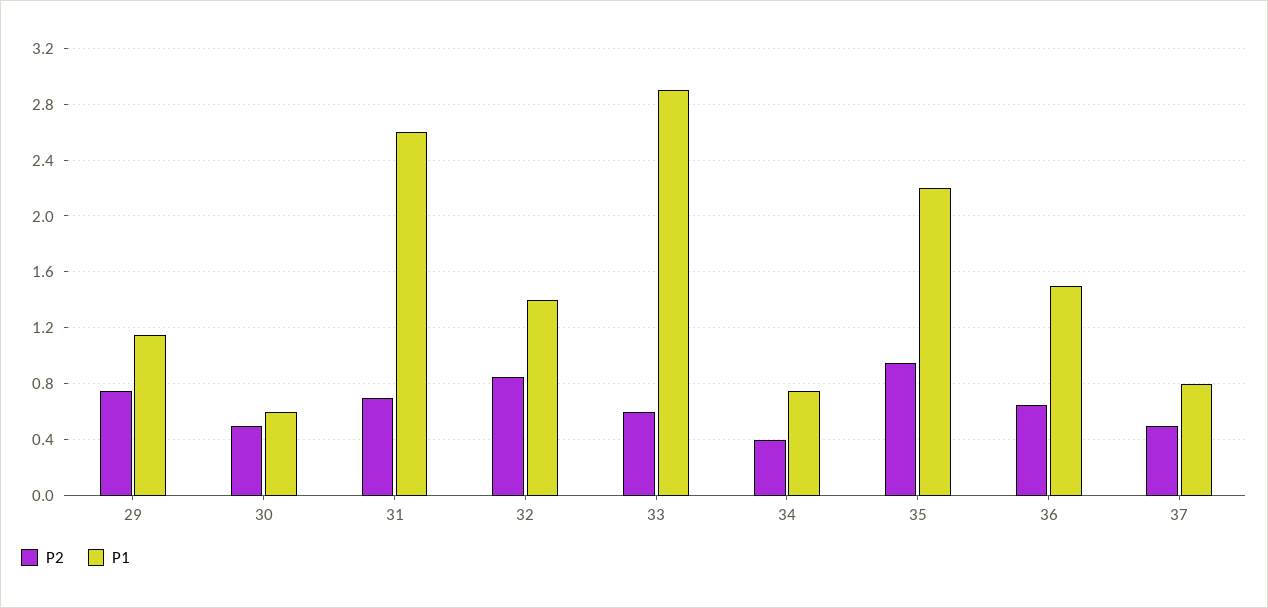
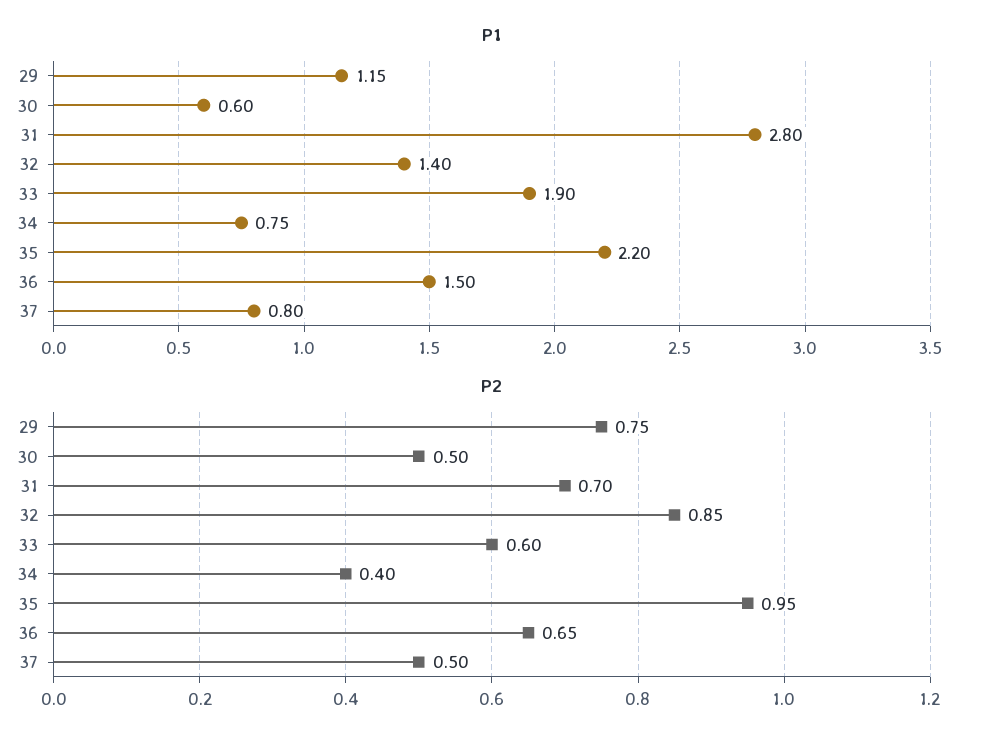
  {
    "P2": {
      "29": 0.75,
      "30": 0.5,
      "31": 0.7,
      "32": 0.85,
      "33": 0.6,
      "34": 0.4,
      "35": 0.95,
      "36": 0.65,
      "37": 0.5
    },
    "P1": {
      "29": 1.15,
      "30": 0.6,
-     "31": 2.6,
+     "31": 2.8,
      "32": 1.4,
-     "33": 2.9,
+     "33": 1.9,
      "34": 0.75,
      "35": 2.2,
      "36": 1.5,
      "37": 0.8
    }
  }

